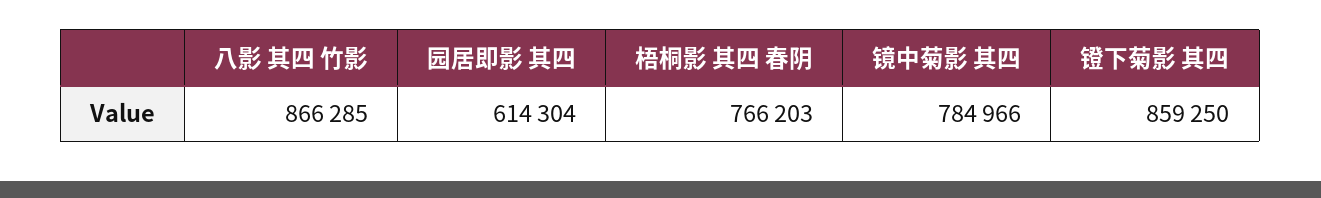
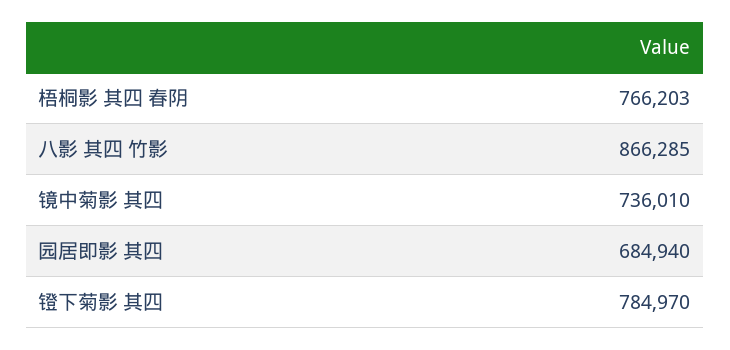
  {
    "八影 其四 竹影": 866285,
-   "园居即影 其四": 614304,
+   "园居即影 其四": 684940,
    "梧桐影 其四 春阴": 766203,
-   "镜中菊影 其四": 784966,
+   "镜中菊影 其四": 736010,
-   "镫下菊影 其四": 859250
+   "镫下菊影 其四": 784970
  }

